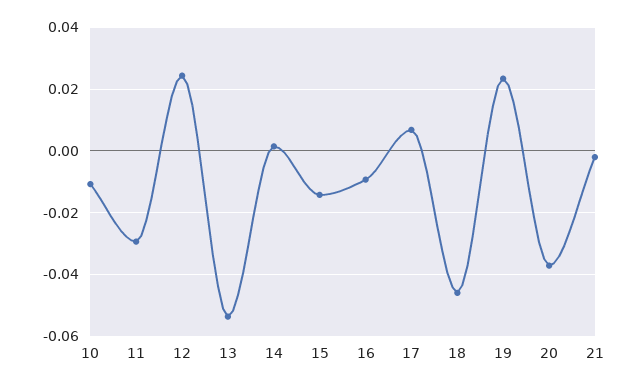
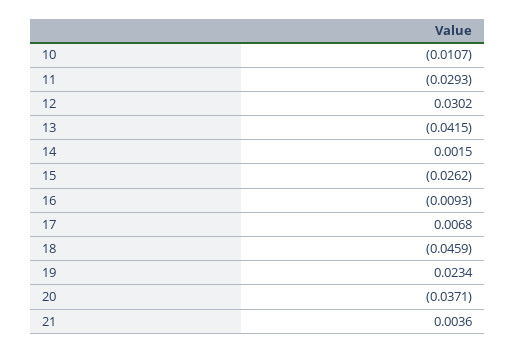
  {
    "10": -0.0107,
    "11": -0.0293,
-   "12": 0.024,
+   "12": 0.0302,
-   "13": -0.054,
+   "13": -0.0415,
    "14": 0.0015,
-   "15": -0.014,
+   "15": -0.0262,
    "16": -0.0093,
    "17": 0.0068,
    "18": -0.0459,
    "19": 0.0234,
    "20": -0.0371,
-   "21": -0.002
+   "21": 0.0036
  }

